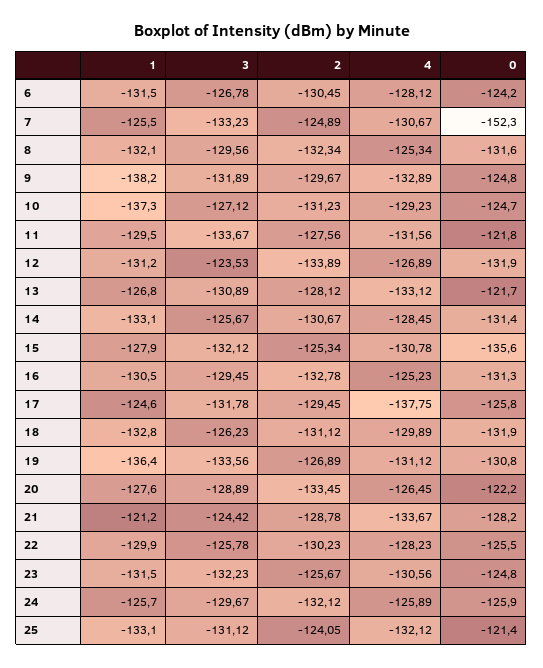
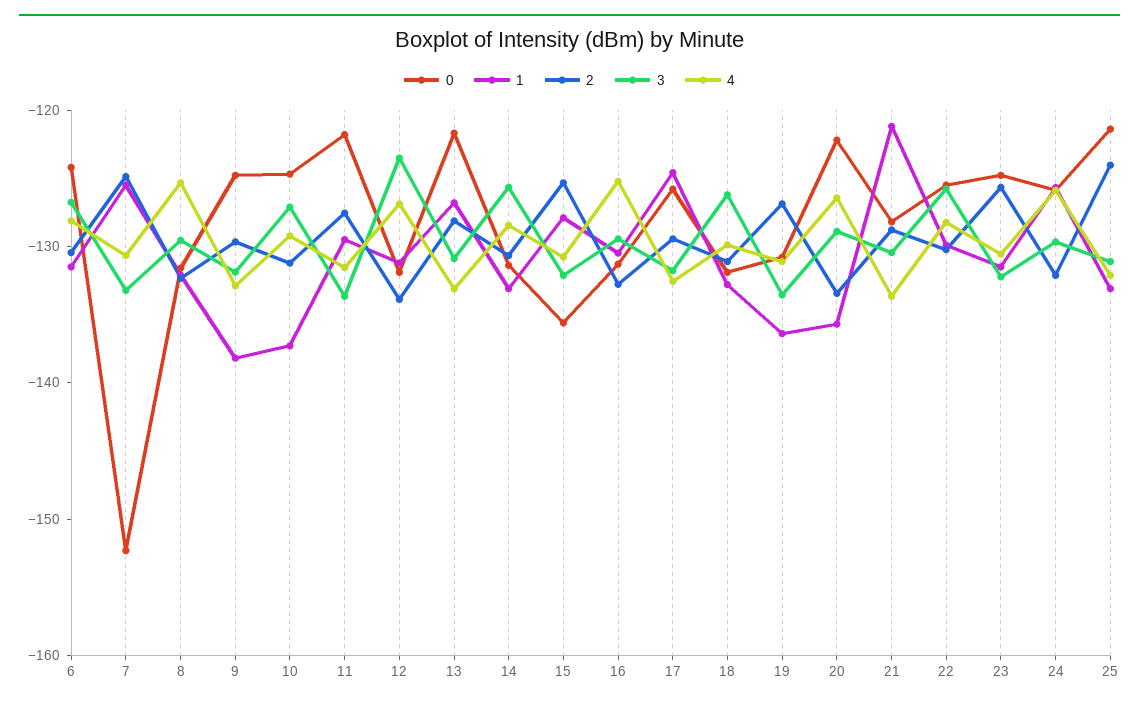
  {
    "1": {
      "6": -131.5,
      "7": -125.5,
      "8": -132.1,
      "9": -138.2,
      "10": -137.3,
      "11": -129.5,
      "12": -131.2,
      "13": -126.8,
      "14": -133.1,
      "15": -127.9,
      "16": -130.5,
      "17": -124.6,
      "18": -132.8,
      "19": -136.4,
-     "20": -127.6,
+     "20": -136,
      "21": -121.2,
      "22": -129.9,
      "23": -131.5,
      "24": -125.7,
      "25": -133.1
    },
    "3": {
      "6": -126.78,
      "7": -133.23,
      "8": -129.56,
      "9": -131.89,
      "10": -127.12,
      "11": -133.67,
      "12": -123.53,
      "13": -130.89,
      "14": -125.67,
      "15": -132.12,
      "16": -129.45,
      "17": -131.78,
      "18": -126.23,
      "19": -133.56,
      "20": -128.89,
-     "21": -124.42,
+     "21": -130,
      "22": -125.78,
      "23": -132.23,
      "24": -129.67,
      "25": -131.12
    },
    "2": {
      "6": -130.45,
      "7": -124.89,
      "8": -132.34,
      "9": -129.67,
      "10": -131.23,
      "11": -127.56,
      "12": -133.89,
      "13": -128.12,
      "14": -130.67,
      "15": -125.34,
      "16": -132.78,
      "17": -129.45,
      "18": -131.12,
      "19": -126.89,
      "20": -133.45,
      "21": -128.78,
      "22": -130.23,
      "23": -125.67,
      "24": -132.12,
      "25": -124.05
    },
    "4": {
      "6": -128.12,
      "7": -130.67,
      "8": -125.34,
      "9": -132.89,
      "10": -129.23,
      "11": -131.56,
      "12": -126.89,
      "13": -133.12,
      "14": -128.45,
      "15": -130.78,
      "16": -125.23,
-     "17": -137.75,
+     "17": -132,
      "18": -129.89,
      "19": -131.12,
      "20": -126.45,
      "21": -133.67,
      "22": -128.23,
      "23": -130.56,
      "24": -125.89,
      "25": -132.12
    },
    "0": {
      "6": -124.2,
      "7": -152.3,
      "8": -131.6,
      "9": -124.8,
      "10": -124.7,
      "11": -121.8,
      "12": -131.9,
      "13": -121.7,
      "14": -131.4,
      "15": -135.6,
      "16": -131.3,
      "17": -125.8,
      "18": -131.9,
      "19": -130.8,
      "20": -122.2,
      "21": -128.2,
      "22": -125.5,
      "23": -124.8,
      "24": -125.9,
      "25": -121.4
    }
  }

